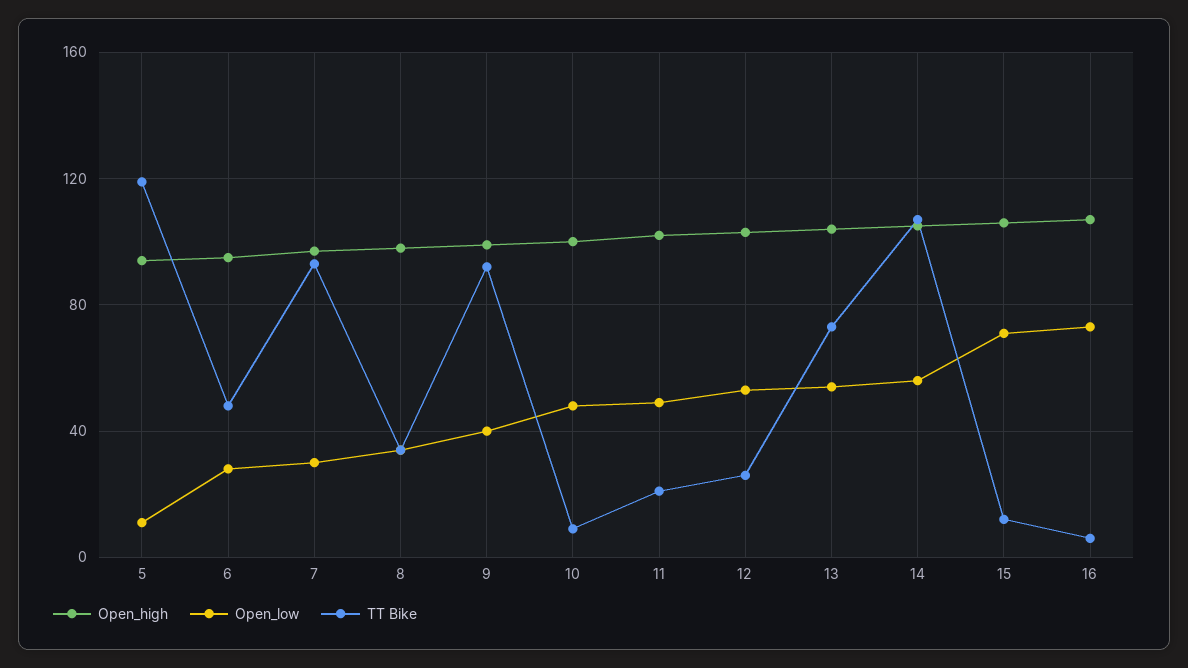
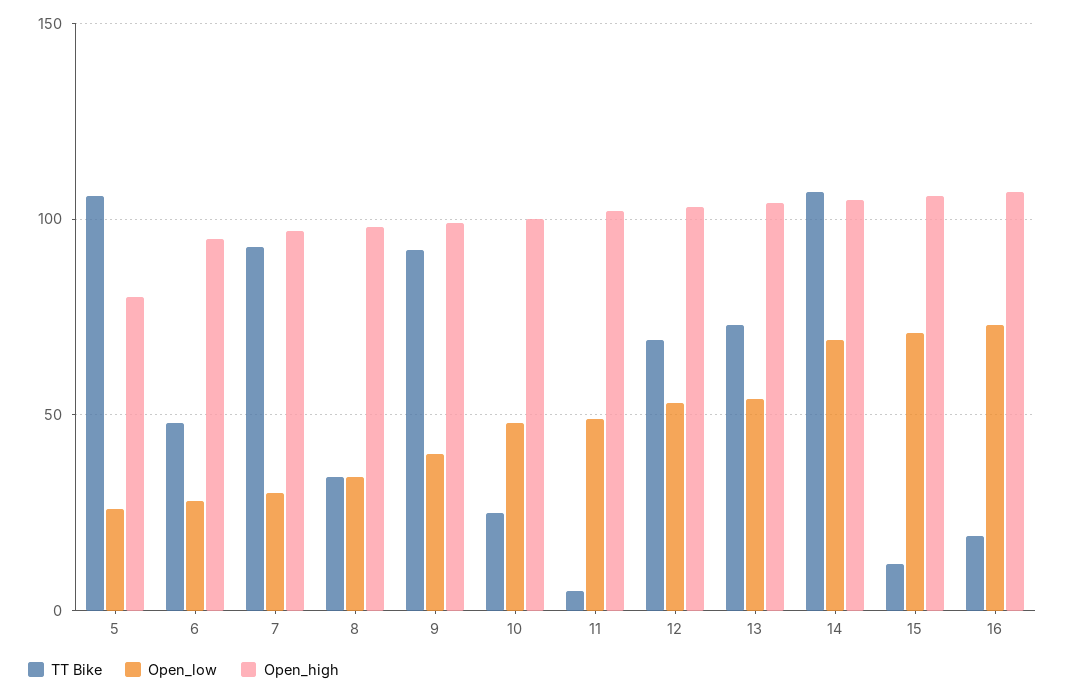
  {
    "Open_high": {
-     "5": 95,
+     "5": 80,
      "6": 95,
      "7": 95,
      "8": 100,
      "9": 100,
      "10": 100,
      "11": 100,
      "12": 105,
      "13": 105,
      "14": 105,
      "15": 105,
      "16": 105
    },
    "Open_low": {
-     "5": 10,
+     "5": 25,
      "6": 30,
      "7": 30,
      "8": 35,
      "9": 40,
      "10": 50,
      "11": 50,
      "12": 55,
      "13": 55,
-     "14": 55,
+     "14": 70,
      "15": 70,
      "16": 75
    },
    "TT Bike": {
-     "5": 120,
+     "5": 105,
      "6": 50,
      "7": 95,
      "8": 35,
      "9": 90,
-     "10": 10,
+     "10": 25,
-     "11": 20,
+     "11": 5,
-     "12": 25,
+     "12": 70,
      "13": 75,
      "14": 105,
      "15": 10,
-     "16": 5
+     "16": 20
    }
  }

